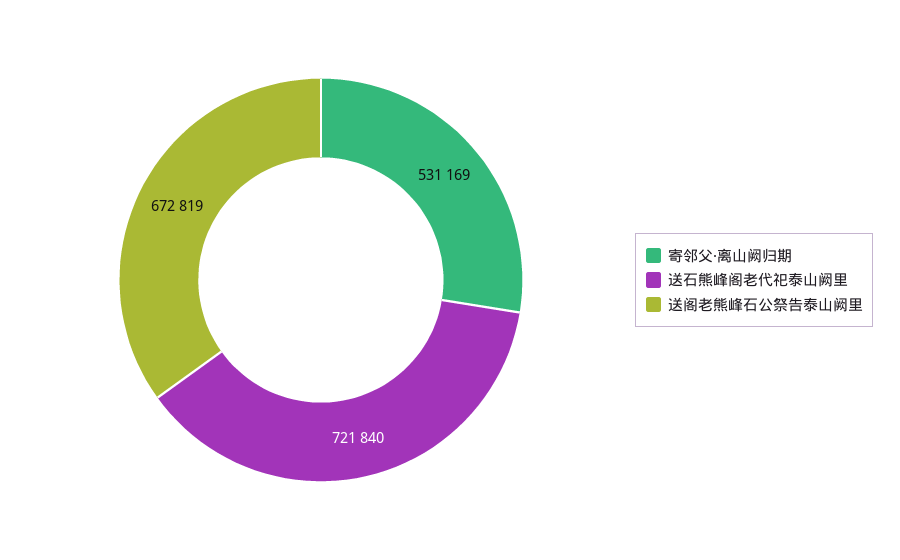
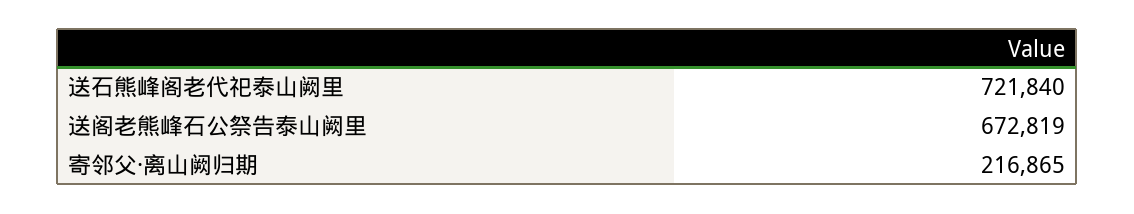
  {
-   "寄邻父·离山阙归期": 531169,
+   "寄邻父·离山阙归期": 216865,
    "送石熊峰阁老代祀泰山阙里": 721840,
    "送阁老熊峰石公祭告泰山阙里": 672819
  }

